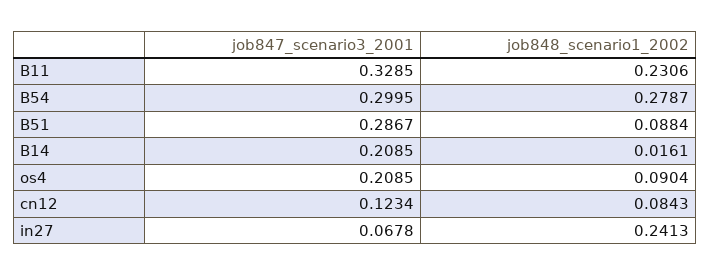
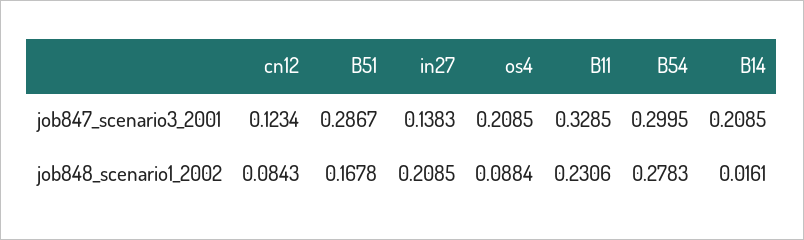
  {
    "job847_scenario3_2001": {
      "B11": 0.3285,
      "B54": 0.2995,
      "B51": 0.2867,
      "B14": 0.2085,
      "os4": 0.2085,
      "cn12": 0.1234,
-     "in27": 0.0678
+     "in27": 0.1383
    },
    "job848_scenario1_2002": {
      "B11": 0.2306,
-     "B54": 0.2787,
+     "B54": 0.2783,
-     "B51": 0.0884,
+     "B51": 0.1678,
      "B14": 0.0161,
-     "os4": 0.0904,
+     "os4": 0.0884,
      "cn12": 0.0843,
-     "in27": 0.2413
+     "in27": 0.2085
    }
  }

